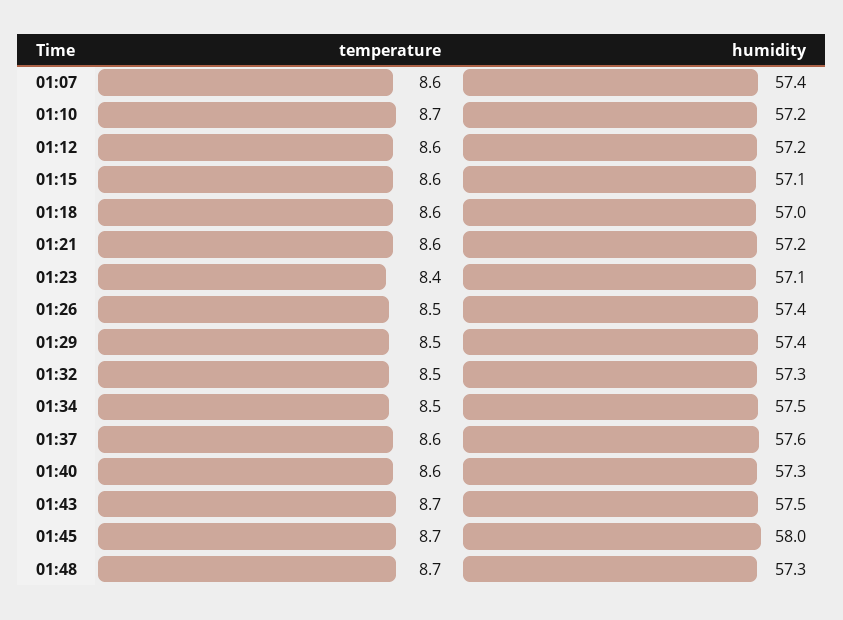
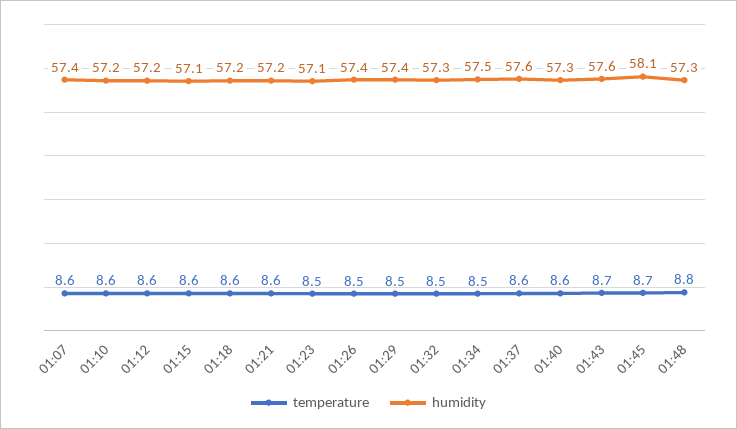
  {
    "temperature": {
      "01:07": 8.6,
-     "01:10": 8.7,
+     "01:10": 8.6,
      "01:12": 8.6,
      "01:15": 8.6,
      "01:18": 8.6,
      "01:21": 8.6,
-     "01:23": 8.4,
+     "01:23": 8.5,
      "01:26": 8.5,
      "01:29": 8.5,
      "01:32": 8.5,
      "01:34": 8.5,
      "01:37": 8.6,
      "01:40": 8.6,
      "01:43": 8.7,
      "01:45": 8.7,
-     "01:48": 8.7
+     "01:48": 8.8
    },
    "humidity": {
      "01:07": 57.4,
      "01:10": 57.2,
      "01:12": 57.2,
      "01:15": 57.1,
-     "01:18": 57,
+     "01:18": 57.2,
      "01:21": 57.2,
      "01:23": 57.1,
      "01:26": 57.4,
      "01:29": 57.4,
      "01:32": 57.3,
      "01:34": 57.5,
      "01:37": 57.6,
      "01:40": 57.3,
-     "01:43": 57.5,
+     "01:43": 57.6,
-     "01:45": 58,
+     "01:45": 58.1,
      "01:48": 57.3
    }
  }

